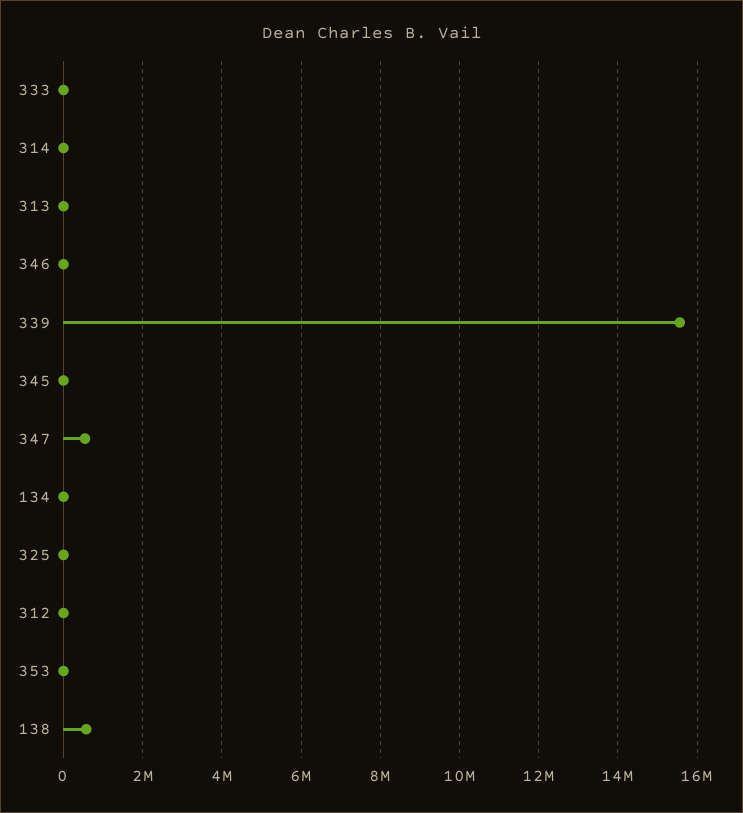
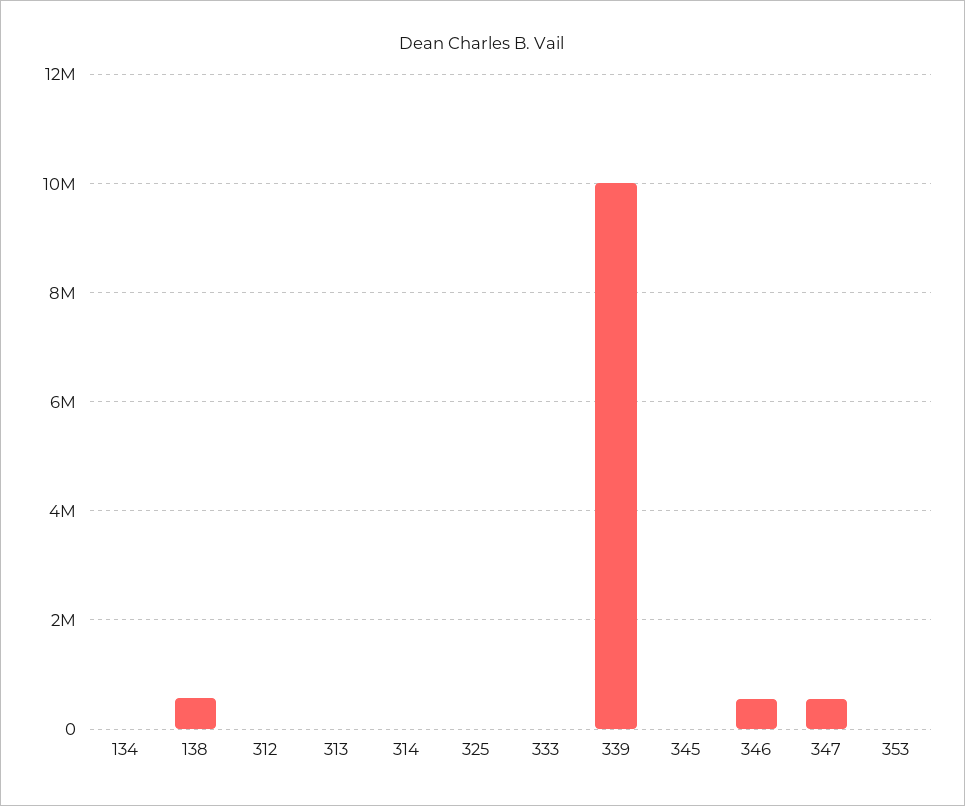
  {
    "333": 0,
    "314": 0,
    "313": 0,
-   "346": 0,
+   "346": 600000,
-   "339": 15600000,
+   "339": 10000000,
    "345": 0,
    "347": 600000,
    "134": 0,
    "325": 0,
    "312": 0,
    "353": 0,
    "138": 600000
  }

